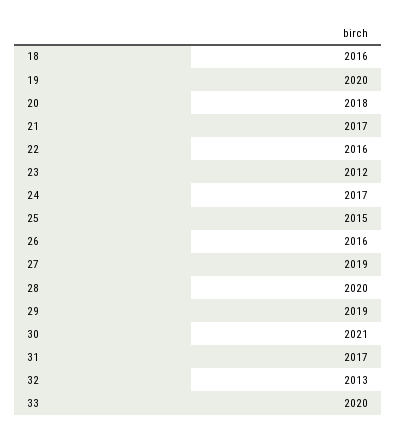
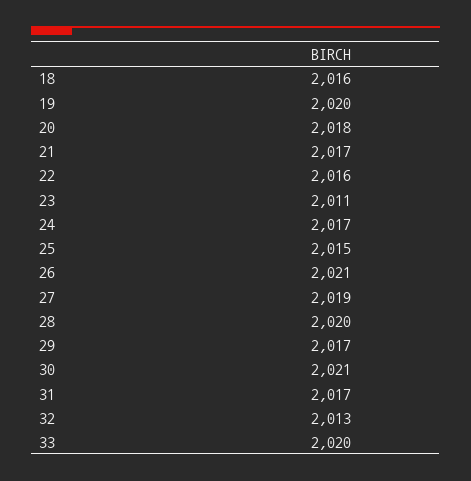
  {
    "18": 2016,
    "19": 2020,
    "20": 2018,
    "21": 2017,
    "22": 2016,
-   "23": 2012,
+   "23": 2011,
    "24": 2017,
    "25": 2015,
-   "26": 2016,
+   "26": 2021,
    "27": 2019,
    "28": 2020,
-   "29": 2019,
+   "29": 2017,
    "30": 2021,
    "31": 2017,
    "32": 2013,
    "33": 2020
  }

